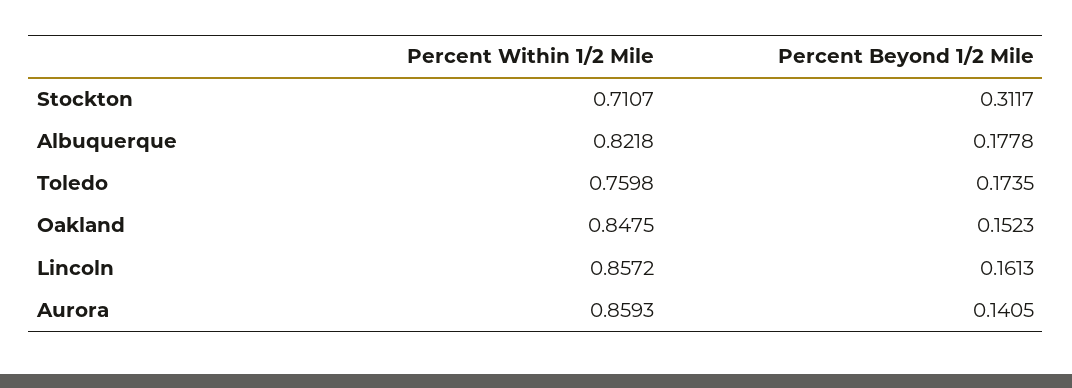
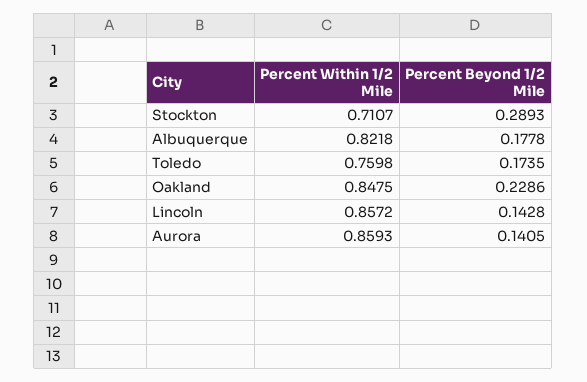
  {
    "Percent Within 1/2 Mile": {
      "Stockton": 0.7107,
      "Albuquerque": 0.8218,
      "Toledo": 0.7598,
      "Oakland": 0.8475,
      "Lincoln": 0.8572,
      "Aurora": 0.8593
    },
    "Percent Beyond 1/2 Mile": {
-     "Stockton": 0.3117,
+     "Stockton": 0.2893,
      "Albuquerque": 0.1778,
      "Toledo": 0.1735,
-     "Oakland": 0.1523,
+     "Oakland": 0.2286,
-     "Lincoln": 0.1613,
+     "Lincoln": 0.1428,
      "Aurora": 0.1405
    }
  }

